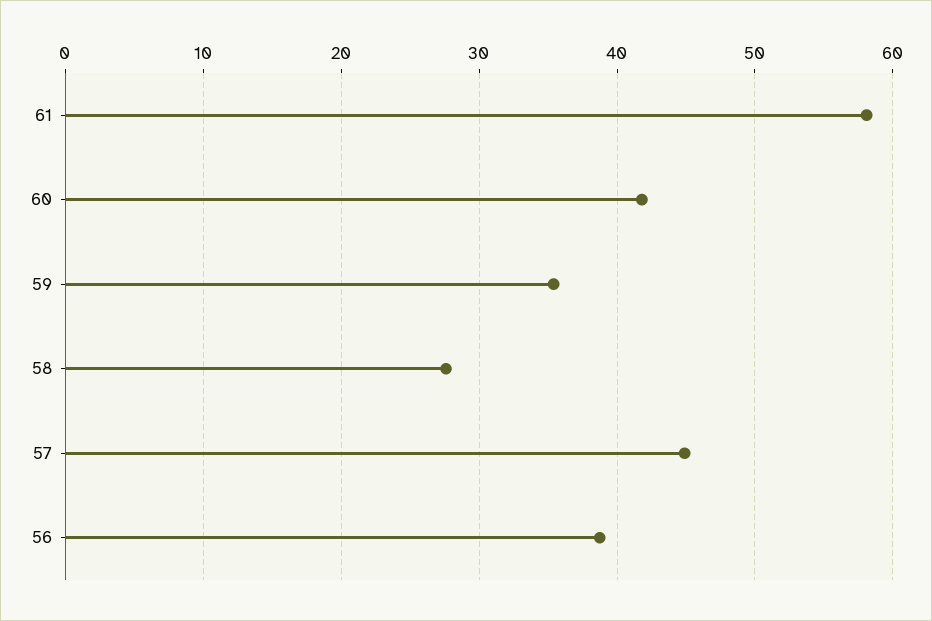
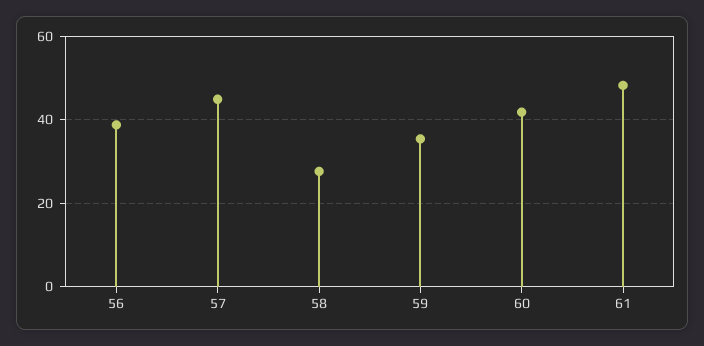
  {
-   "61": 58,
+   "61": 48,
    "60": 42,
    "59": 35,
    "58": 28,
    "57": 45,
    "56": 39
  }

